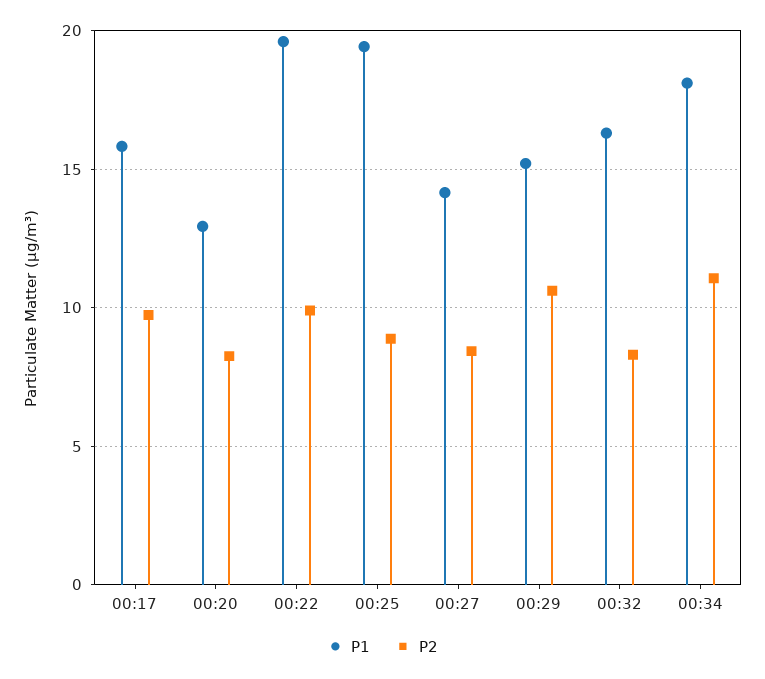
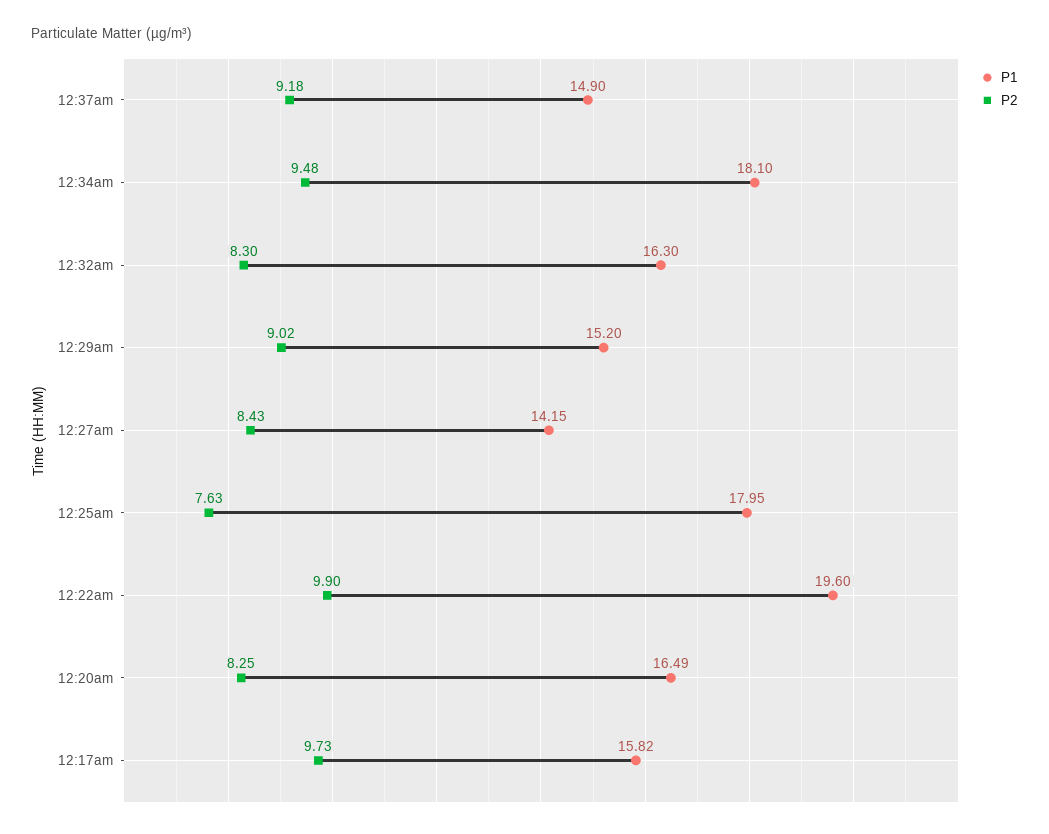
  {
    "P1": {
      "00:17": 15.82,
-     "00:20": 13,
+     "00:20": 16.49,
      "00:22": 19.6,
-     "00:25": 19.5,
+     "00:25": 17.95,
      "00:27": 14.15,
      "00:29": 15.2,
      "00:32": 16.3,
-     "00:34": 18.1
+     "00:34": 18.1,
+     "12:37am": 14.9
    },
    "P2": {
      "00:17": 9.73,
      "00:20": 8.25,
      "00:22": 9.9,
-     "00:25": 9,
+     "00:25": 7.63,
      "00:27": 8.43,
-     "00:29": 10.5,
+     "00:29": 9.02,
      "00:32": 8.3,
-     "00:34": 11
+     "00:34": 9.48,
+     "12:37am": 9.18
    }
  }

